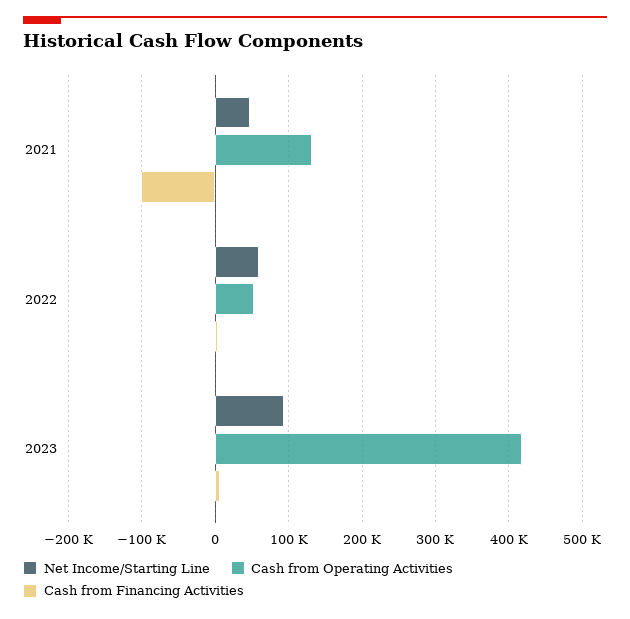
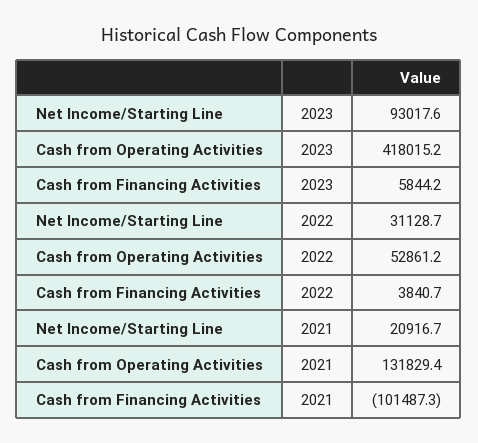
  {
    "Net Income/Starting Line": {
-     "2021": 50000,
+     "2021": 20916.7,
-     "2022": 60000,
+     "2022": 31128.7,
      "2023": 93017.6
    },
    "Cash from Operating Activities": {
      "2021": 131829.4,
      "2022": 52861.2,
      "2023": 418015.2
    },
    "Cash from Financing Activities": {
      "2021": -101487.3,
      "2022": 3840.7,
      "2023": 5844.2
    }
  }

